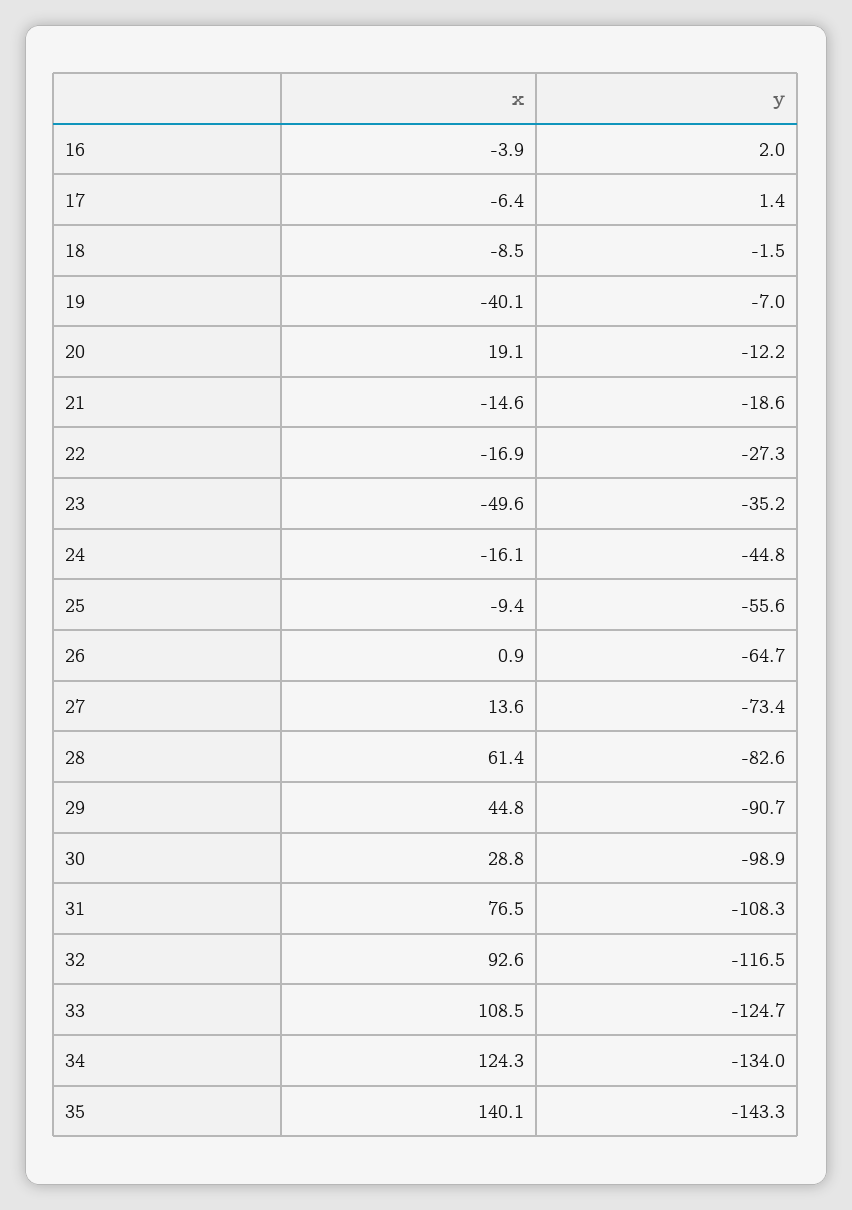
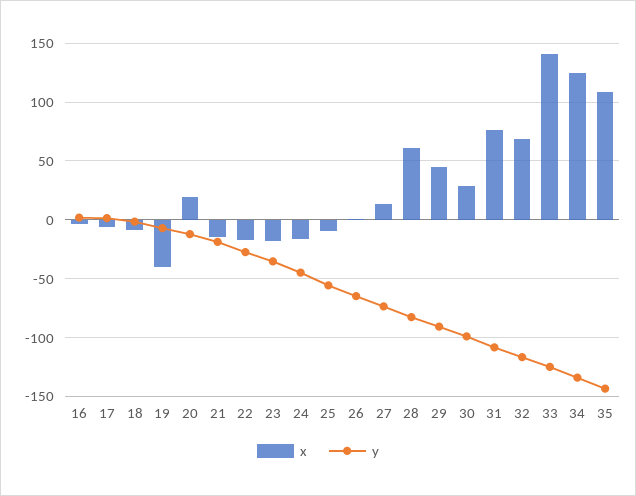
  {
    "x": {
      "16": -3.9,
      "17": -6.4,
      "18": -8.5,
      "19": -40.1,
      "20": 19.1,
      "21": -14.6,
      "22": -16.9,
-     "23": -49.6,
+     "23": -20,
      "24": -16.1,
      "25": -9.4,
      "26": 0.9,
      "27": 13.6,
      "28": 61.4,
      "29": 44.8,
      "30": 28.8,
      "31": 76.5,
-     "32": 92.6,
+     "32": 70,
-     "33": 108.5,
+     "33": 140,
      "34": 124.3,
-     "35": 140.1
+     "35": 110
    },
    "y": {
      "16": 2,
      "17": 1.4,
      "18": -1.5,
      "19": -7,
      "20": -12.2,
      "21": -18.6,
      "22": -27.3,
      "23": -35.2,
      "24": -44.8,
      "25": -55.6,
      "26": -64.7,
      "27": -73.4,
      "28": -82.6,
      "29": -90.7,
      "30": -98.9,
      "31": -108.3,
      "32": -116.5,
      "33": -124.7,
      "34": -134,
      "35": -143.3
    }
  }

